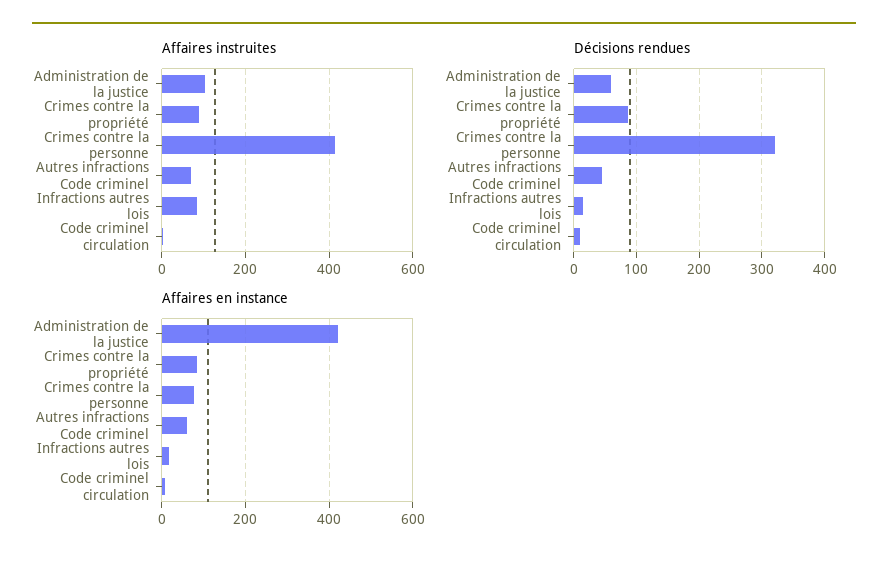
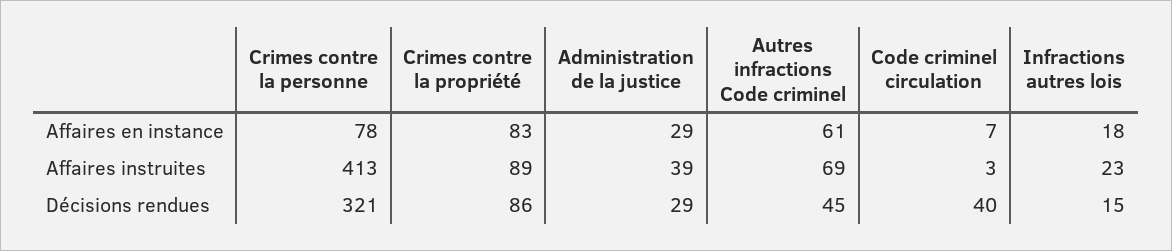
  {
    "Affaires instruites": {
-     "Administration de la justice": 100,
+     "Administration de la justice": 39,
      "Crimes contre la propriété": 89,
      "Crimes contre la personne": 413,
      "Autres infractions Code criminel": 69,
-     "Infractions autres lois": 80,
+     "Infractions autres lois": 23,
      "Code criminel circulation": 3
    },
    "Décisions rendues": {
-     "Administration de la justice": 60,
+     "Administration de la justice": 29,
      "Crimes contre la propriété": 86,
      "Crimes contre la personne": 321,
      "Autres infractions Code criminel": 45,
      "Infractions autres lois": 15,
-     "Code criminel circulation": 10
+     "Code criminel circulation": 40
    },
    "Affaires en instance": {
-     "Administration de la justice": 420,
+     "Administration de la justice": 29,
      "Crimes contre la propriété": 83,
      "Crimes contre la personne": 78,
      "Autres infractions Code criminel": 61,
      "Infractions autres lois": 18,
      "Code criminel circulation": 7
    }
  }

